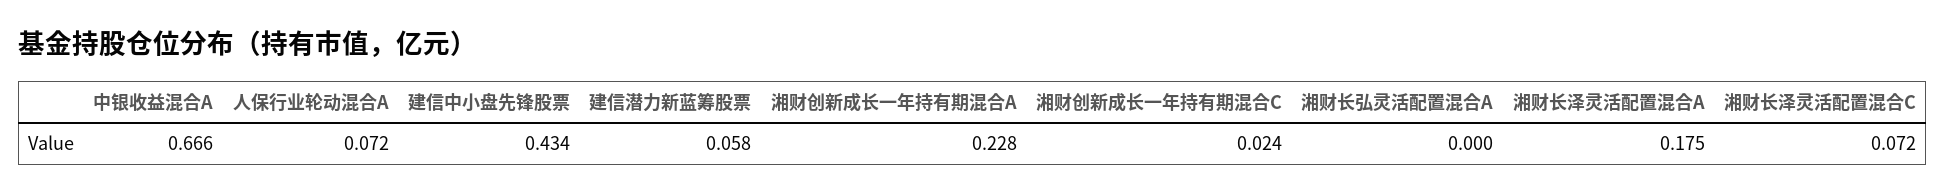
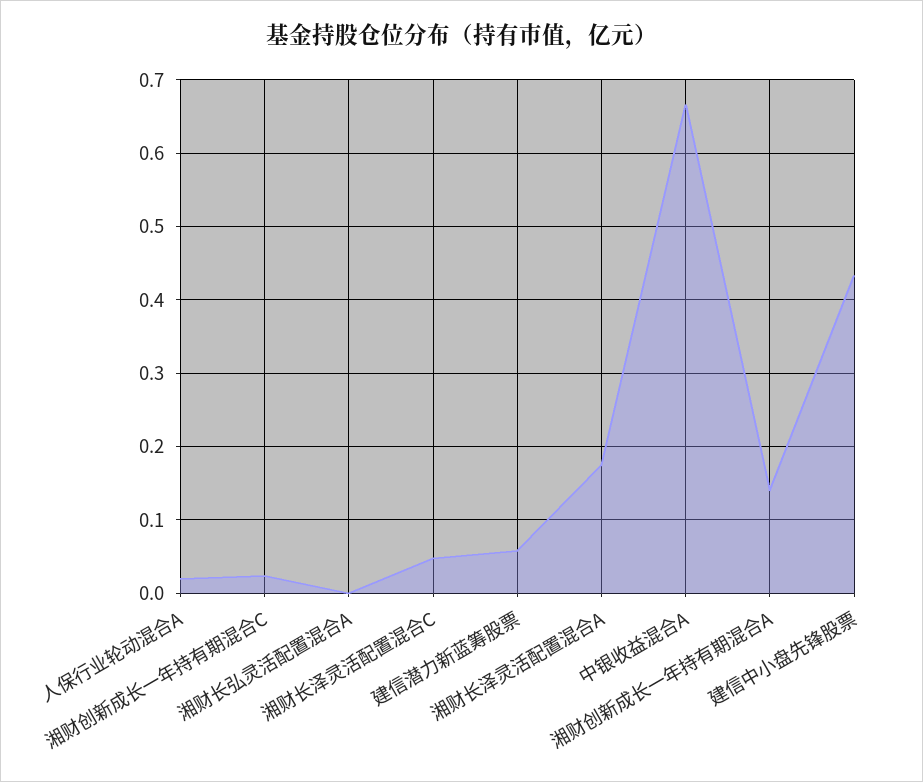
  {
    "中银收益混合A": 0.666,
-   "人保行业轮动混合A": 0.072,
+   "人保行业轮动混合A": 0.02,
    "建信中小盘先锋股票": 0.434,
    "建信潜力新蓝筹股票": 0.058,
-   "湘财创新成长一年持有期混合A": 0.228,
+   "湘财创新成长一年持有期混合A": 0.14,
    "湘财创新成长一年持有期混合C": 0.024,
    "湘财长弘灵活配置混合A": 0,
    "湘财长泽灵活配置混合A": 0.175,
-   "湘财长泽灵活配置混合C": 0.072
+   "湘财长泽灵活配置混合C": 0.05
  }

